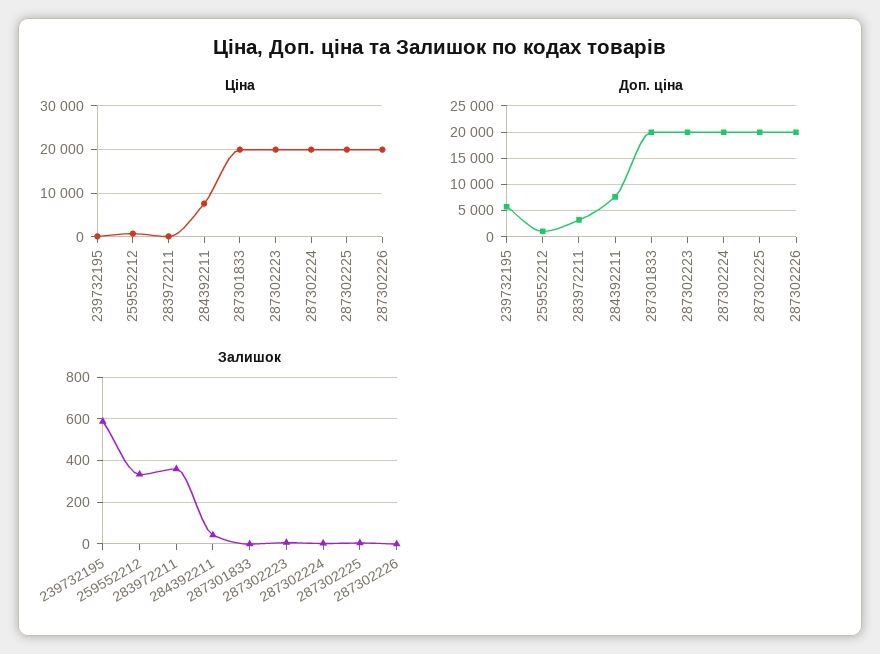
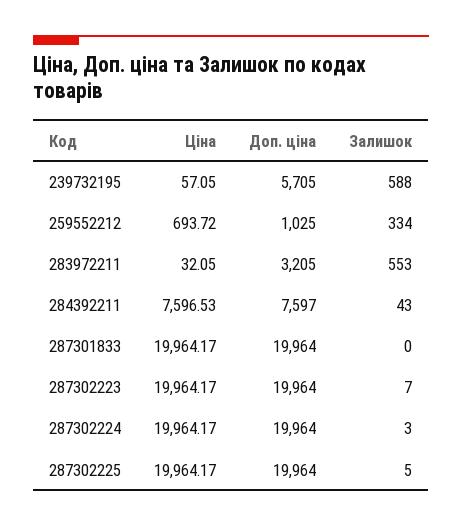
  {
    "Ціна": {
      "239732195": 57.05,
      "259552212": 693.72,
      "283972211": 32.05,
      "284392211": 7596.53,
      "287301833": 19964.17,
      "287302223": 19964.17,
      "287302224": 19964.17,
-     "287302225": 19964.17,
+     "287302225": 19964.17
-     "287302226": 20000
    },
    "Доп. ціна": {
      "239732195": 5705,
      "259552212": 1025,
      "283972211": 3205,
      "284392211": 7597,
      "287301833": 19964,
      "287302223": 19964,
      "287302224": 19964,
-     "287302225": 19964,
+     "287302225": 19964
-     "287302226": 20000
    },
    "Залишок": {
      "239732195": 588,
      "259552212": 334,
-     "283972211": 350,
+     "283972211": 553,
      "284392211": 43,
      "287301833": 0,
      "287302223": 7,
      "287302224": 3,
-     "287302225": 5,
+     "287302225": 5
-     "287302226": 0
    }
  }

